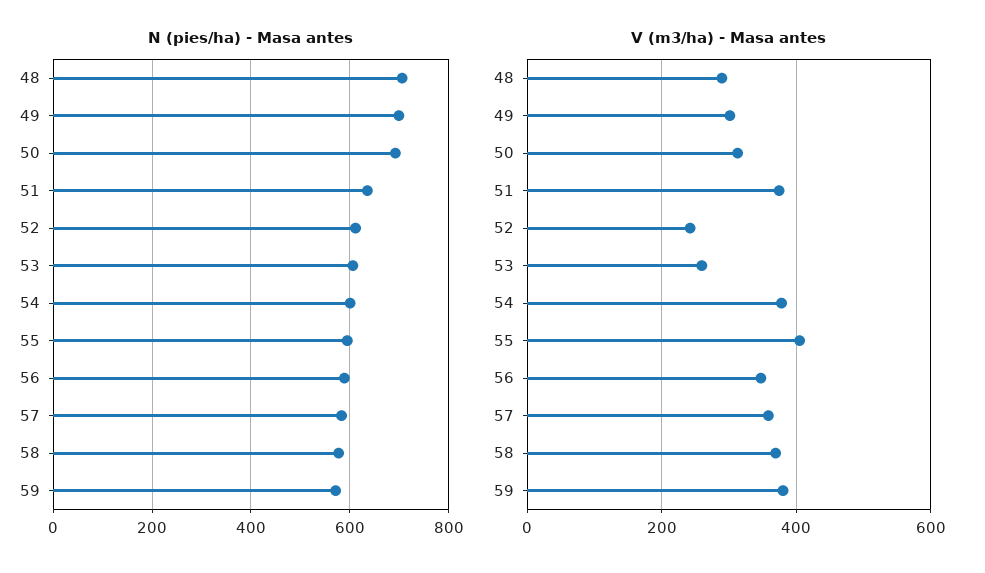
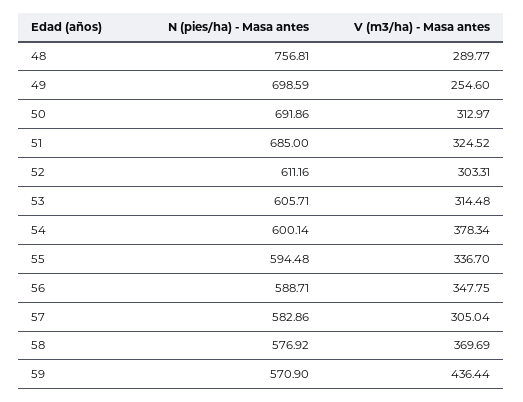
  {
    "N (pies/ha) - Masa antes": {
-     "48": 700,
+     "48": 756.81,
      "49": 698.59,
      "50": 691.86,
-     "51": 640,
+     "51": 685,
      "52": 611.16,
      "53": 605.71,
      "54": 600.14,
      "55": 594.48,
      "56": 588.71,
      "57": 582.86,
      "58": 576.92,
      "59": 570.9
    },
    "V (m3/ha) - Masa antes": {
      "48": 289.77,
-     "49": 300,
+     "49": 254.6,
      "50": 312.97,
-     "51": 380,
+     "51": 324.52,
-     "52": 240,
+     "52": 303.31,
-     "53": 260,
+     "53": 314.48,
      "54": 378.34,
-     "55": 400,
+     "55": 336.7,
      "56": 347.75,
-     "57": 360,
+     "57": 305.04,
      "58": 369.69,
-     "59": 380
+     "59": 436.44
    }
  }

